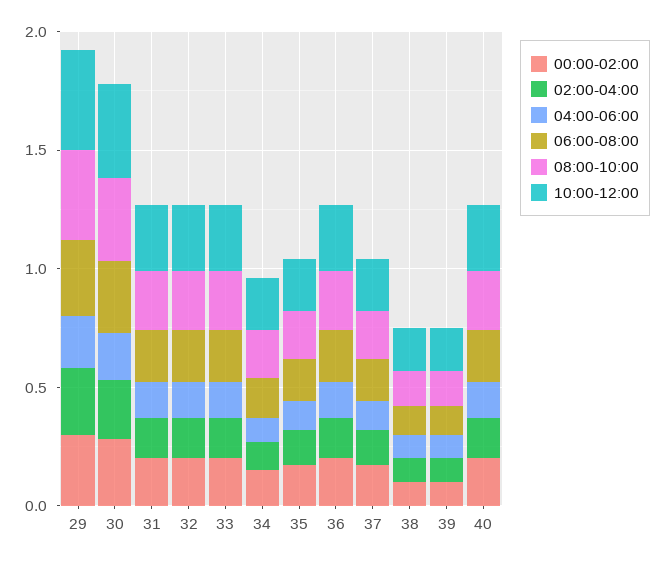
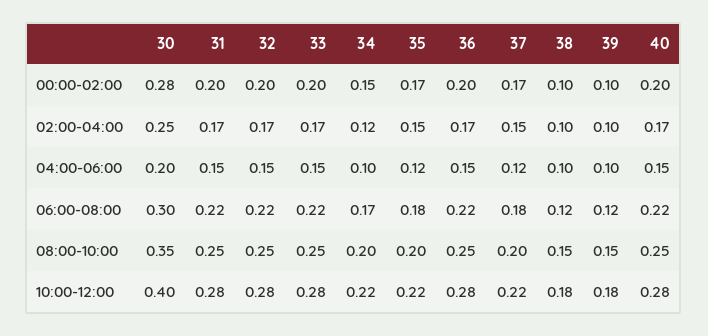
  {
    "00:00-02:00": {
-     "29": 0.3,
      "30": 0.28,
      "31": 0.2,
      "32": 0.2,
      "33": 0.2,
      "34": 0.15,
      "35": 0.17,
      "36": 0.2,
      "37": 0.17,
      "38": 0.1,
      "39": 0.1,
      "40": 0.2
    },
    "02:00-04:00": {
-     "29": 0.3,
      "30": 0.25,
      "31": 0.17,
      "32": 0.17,
      "33": 0.17,
      "34": 0.12,
      "35": 0.15,
      "36": 0.17,
      "37": 0.15,
      "38": 0.1,
      "39": 0.1,
      "40": 0.17
    },
    "04:00-06:00": {
-     "29": 0.2,
      "30": 0.2,
      "31": 0.15,
      "32": 0.15,
      "33": 0.15,
      "34": 0.1,
      "35": 0.12,
      "36": 0.15,
      "37": 0.12,
      "38": 0.1,
      "39": 0.1,
      "40": 0.15
    },
    "06:00-08:00": {
-     "29": 0.3,
      "30": 0.3,
      "31": 0.22,
      "32": 0.22,
      "33": 0.22,
      "34": 0.17,
      "35": 0.18,
      "36": 0.22,
      "37": 0.18,
      "38": 0.12,
      "39": 0.12,
      "40": 0.22
    },
    "08:00-10:00": {
-     "29": 0.4,
      "30": 0.35,
      "31": 0.25,
      "32": 0.25,
      "33": 0.25,
      "34": 0.2,
      "35": 0.2,
      "36": 0.25,
      "37": 0.2,
      "38": 0.15,
      "39": 0.15,
      "40": 0.25
    },
    "10:00-12:00": {
-     "29": 0.4,
      "30": 0.4,
      "31": 0.28,
      "32": 0.28,
      "33": 0.28,
      "34": 0.22,
      "35": 0.22,
      "36": 0.28,
      "37": 0.22,
      "38": 0.18,
      "39": 0.18,
      "40": 0.28
    }
  }

